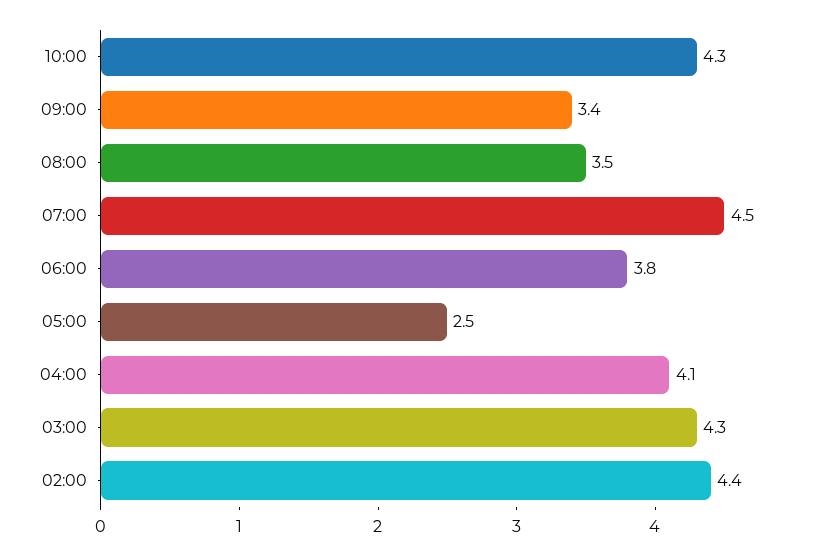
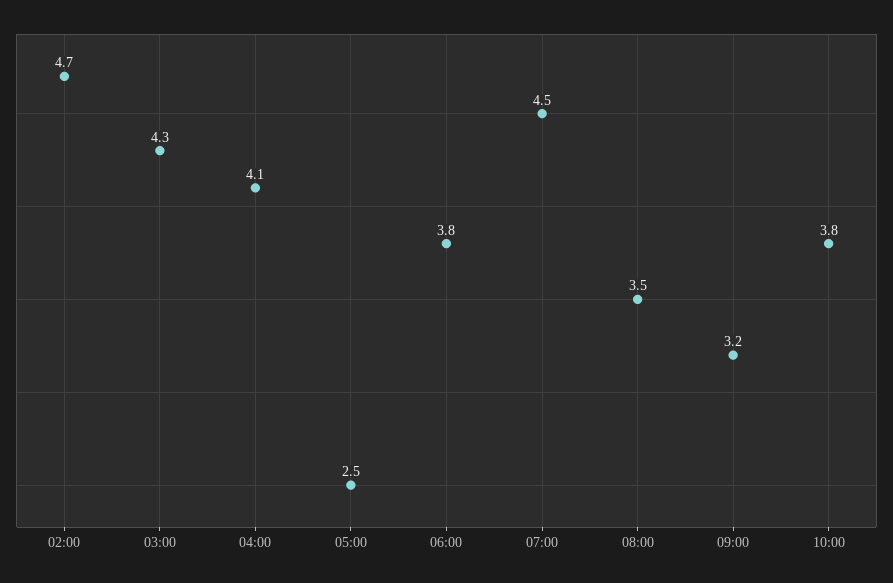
  {
-   "10:00": 4.3,
+   "10:00": 3.8,
-   "09:00": 3.4,
+   "09:00": 3.2,
    "08:00": 3.5,
    "07:00": 4.5,
    "06:00": 3.8,
    "05:00": 2.5,
    "04:00": 4.1,
    "03:00": 4.3,
-   "02:00": 4.4
+   "02:00": 4.7
  }

